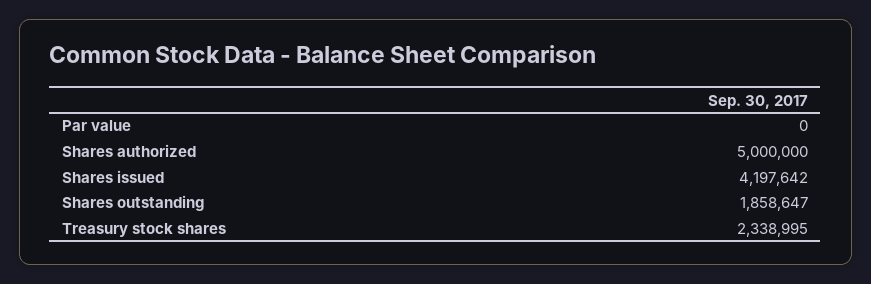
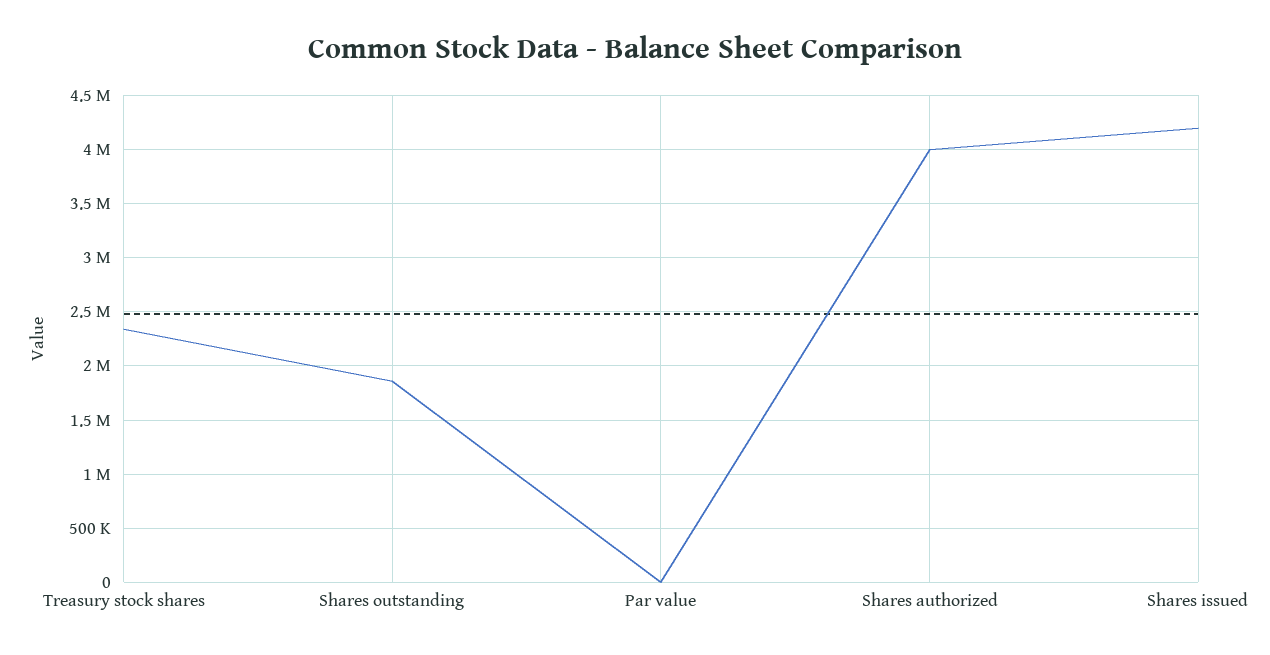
  {
    "Par value": 0,
-   "Shares authorized": 5000000,
+   "Shares authorized": 4000000,
    "Shares issued": 4197642,
    "Shares outstanding": 1858647,
    "Treasury stock shares": 2338995
  }

